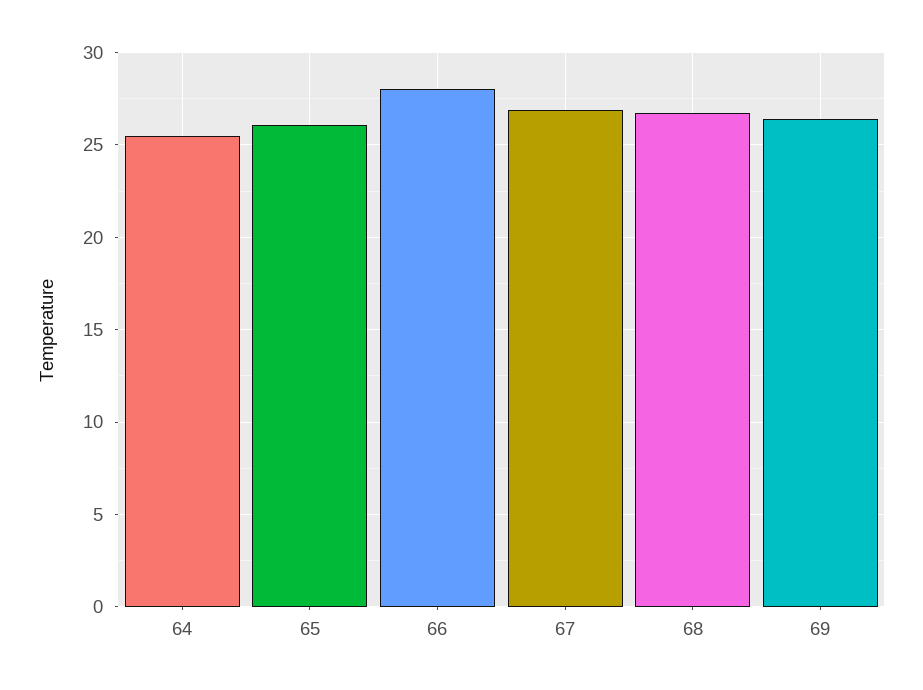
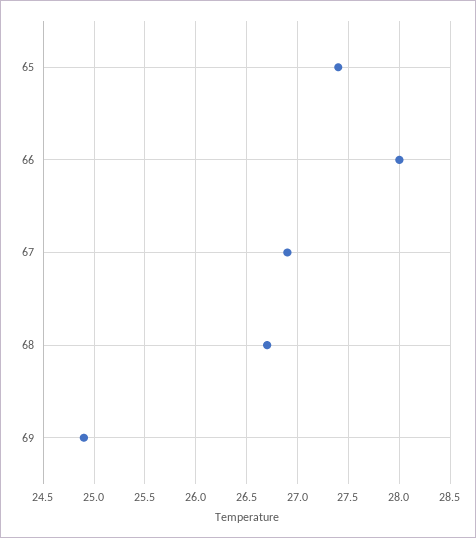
  {
-   "64": 25.5,
-   "65": 26,
+   "65": 27.4,
    "66": 28,
    "67": 26.9,
    "68": 26.7,
-   "69": 26.5
+   "69": 24.9
  }

